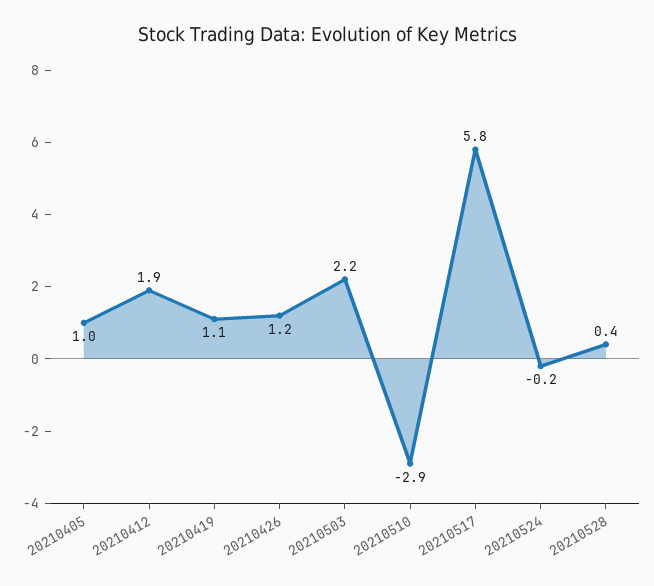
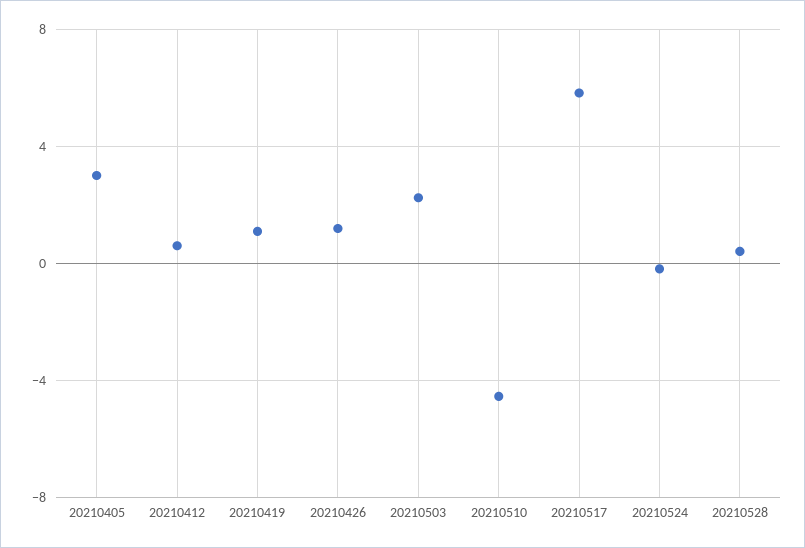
  {
-   "20210405": 1,
+   "20210405": 3,
-   "20210412": 1.9,
+   "20210412": 0.5,
    "20210419": 1.1,
    "20210426": 1.2,
    "20210503": 2.2,
-   "20210510": -2.9,
+   "20210510": -4.5,
    "20210517": 5.8,
    "20210524": -0.2,
    "20210528": 0.4
  }

